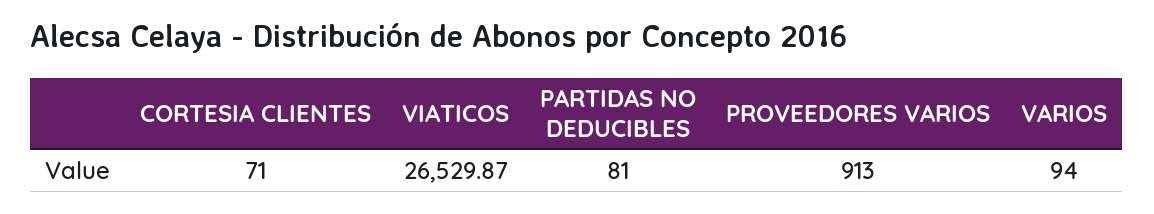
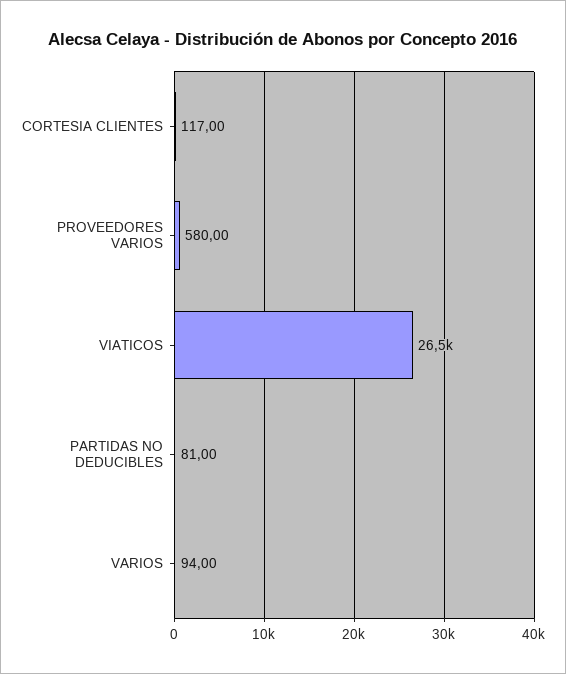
  {
-   "CORTESIA CLIENTES": 71,
+   "CORTESIA CLIENTES": 117,
    "VIATICOS": 26529.87,
    "PARTIDAS NO DEDUCIBLES": 81,
-   "PROVEEDORES VARIOS": 913,
+   "PROVEEDORES VARIOS": 580,
    "VARIOS": 94
  }

